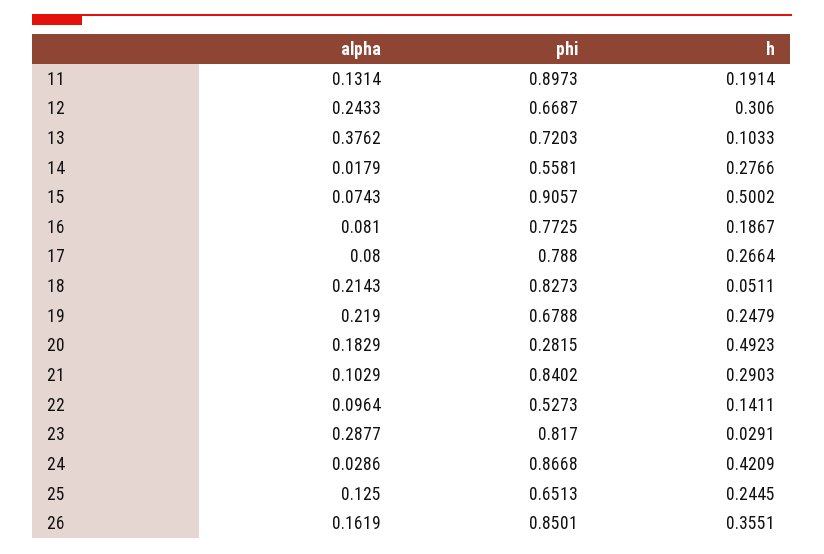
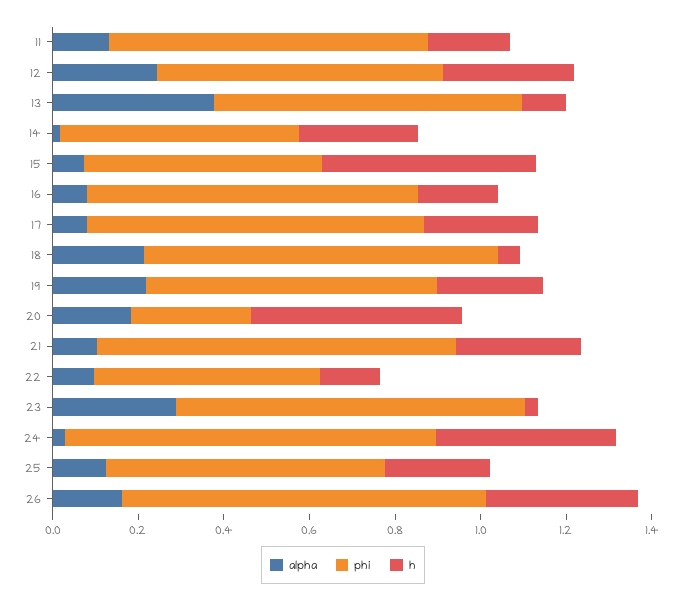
  {
    "alpha": {
      "11": 0.1314,
      "12": 0.2433,
      "13": 0.3762,
      "14": 0.0179,
      "15": 0.0743,
      "16": 0.081,
      "17": 0.08,
      "18": 0.2143,
      "19": 0.219,
      "20": 0.1829,
      "21": 0.1029,
      "22": 0.0964,
      "23": 0.2877,
      "24": 0.0286,
      "25": 0.125,
      "26": 0.1619
    },
    "phi": {
-     "11": 0.8973,
+     "11": 0.75,
      "12": 0.6687,
      "13": 0.7203,
      "14": 0.5581,
-     "15": 0.9057,
+     "15": 0.55,
      "16": 0.7725,
      "17": 0.788,
      "18": 0.8273,
      "19": 0.6788,
      "20": 0.2815,
      "21": 0.8402,
      "22": 0.5273,
      "23": 0.817,
      "24": 0.8668,
      "25": 0.6513,
      "26": 0.8501
    },
    "h": {
      "11": 0.1914,
      "12": 0.306,
      "13": 0.1033,
      "14": 0.2766,
      "15": 0.5002,
      "16": 0.1867,
      "17": 0.2664,
      "18": 0.0511,
      "19": 0.2479,
      "20": 0.4923,
      "21": 0.2903,
      "22": 0.1411,
      "23": 0.0291,
      "24": 0.4209,
      "25": 0.2445,
      "26": 0.3551
    }
  }

